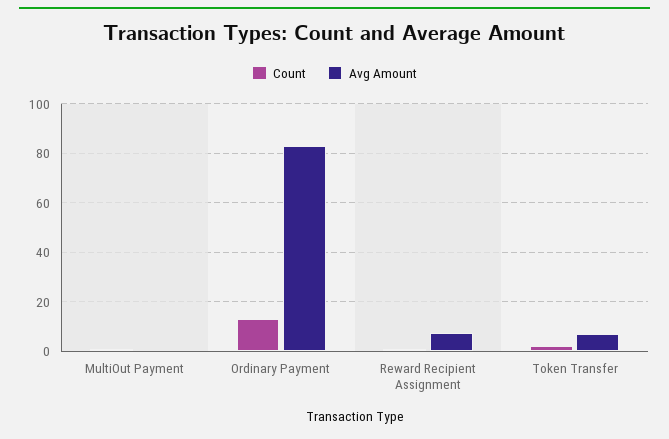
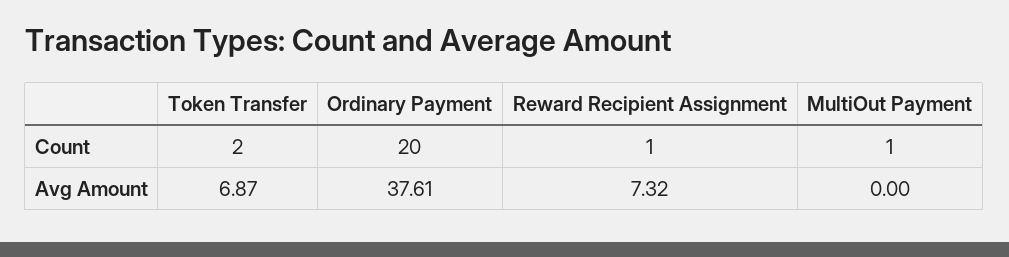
  {
    "Count": {
      "MultiOut Payment": 1,
-     "Ordinary Payment": 12.5,
+     "Ordinary Payment": 20,
      "Reward Recipient Assignment": 1,
      "Token Transfer": 2
    },
    "Avg Amount": {
      "MultiOut Payment": 0,
-     "Ordinary Payment": 82.5,
+     "Ordinary Payment": 37.61,
      "Reward Recipient Assignment": 7.32,
      "Token Transfer": 6.87
    }
  }

